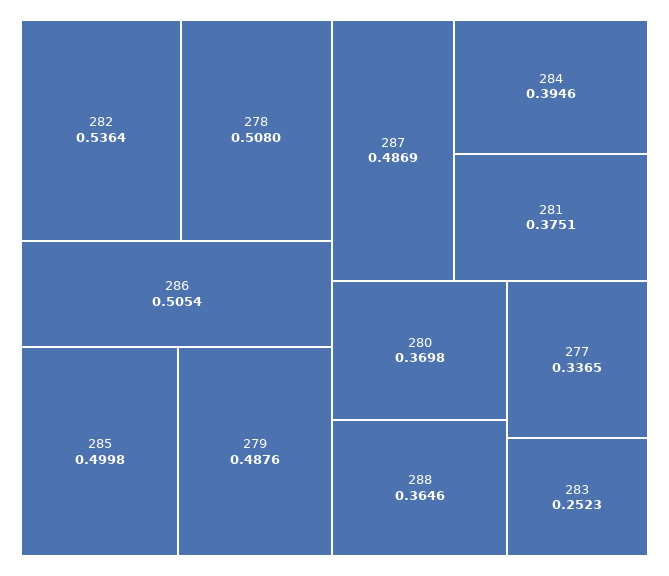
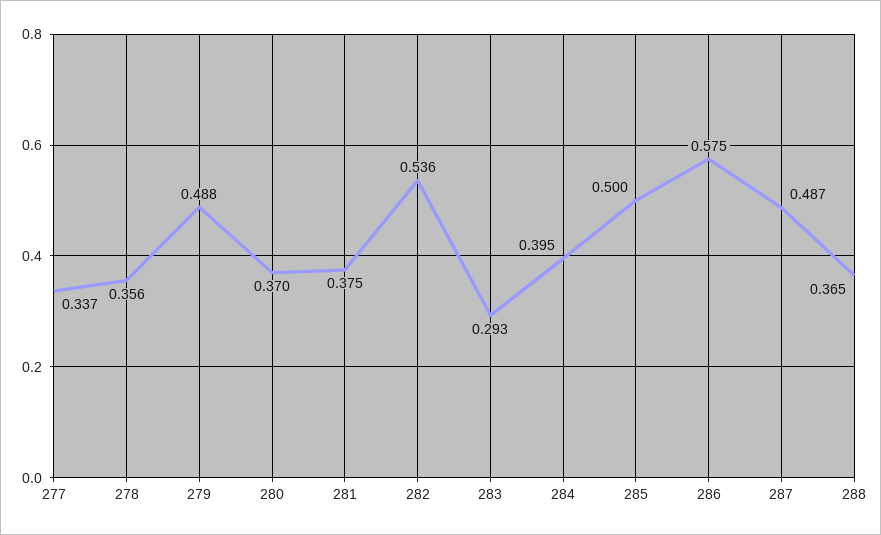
  {
    "282": 0.5364,
-   "278": 0.508,
+   "278": 0.356,
-   "286": 0.5054,
+   "286": 0.575,
    "285": 0.4998,
    "279": 0.4876,
    "287": 0.4869,
    "284": 0.3946,
    "281": 0.3751,
    "280": 0.3698,
    "288": 0.3646,
    "277": 0.3365,
-   "283": 0.2523
+   "283": 0.293
  }

